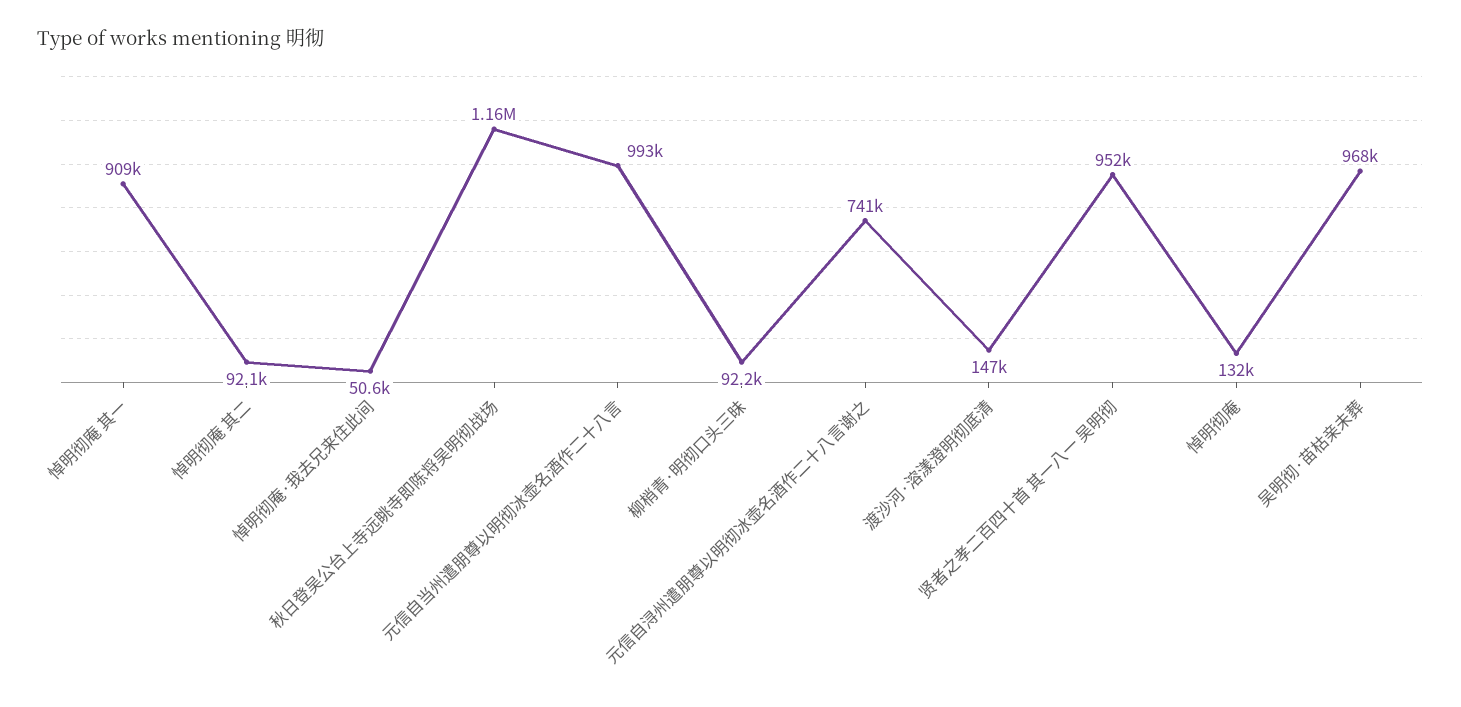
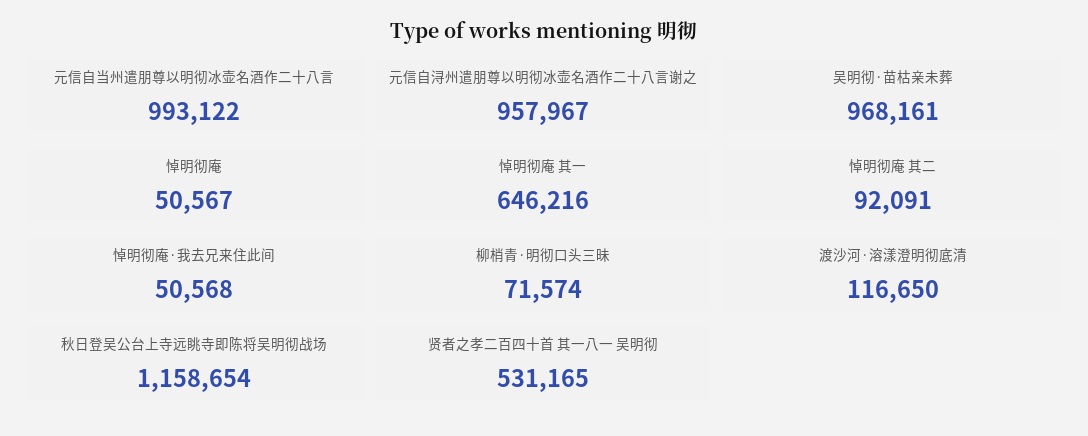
  {
-   "悼明彻庵 其一": 909000,
+   "悼明彻庵 其一": 646216,
    "悼明彻庵 其二": 92091,
    "悼明彻庵·我去兄来住此间": 50568,
    "秋日登吴公台上寺远眺寺即陈将吴明彻战场": 1158654,
    "元信自当州遣朋尊以明彻冰壶名酒作二十八言": 993122,
-   "柳梢青·明彻口头三昧": 92200,
+   "柳梢青·明彻口头三昧": 71574,
-   "元信自浔州遣朋尊以明彻冰壶名酒作二十八言谢之": 741000,
+   "元信自浔州遣朋尊以明彻冰壶名酒作二十八言谢之": 957967,
-   "渡沙河·溶漾澄明彻底清": 147000,
+   "渡沙河·溶漾澄明彻底清": 116650,
-   "贤者之孝二百四十首 其一八一 吴明彻": 952000,
+   "贤者之孝二百四十首 其一八一 吴明彻": 531165,
-   "悼明彻庵": 132000,
+   "悼明彻庵": 50567,
    "吴明彻·苗枯亲未葬": 968161
  }

